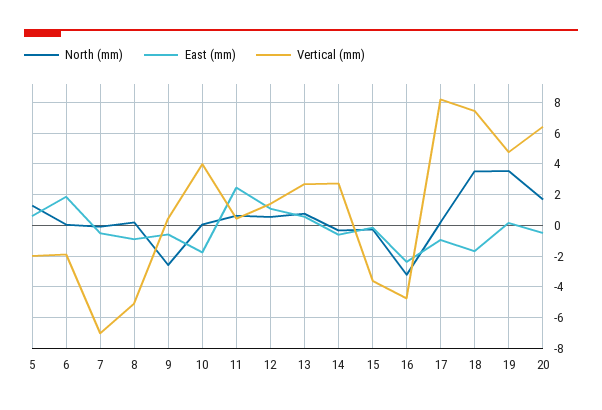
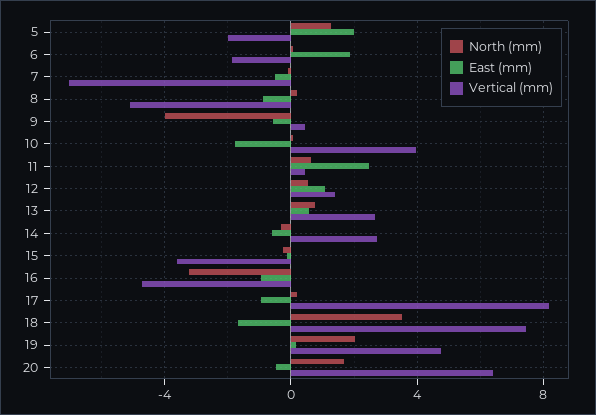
  {
    "North (mm)": {
      "5": 1.5,
      "6": 0,
      "7": 0,
      "8": 0,
-     "9": -2.5,
+     "9": -4,
      "10": 0,
      "11": 0.5,
      "12": 0.5,
      "13": 1,
      "14": -0.5,
      "15": -0.5,
      "16": -3,
      "17": 0,
      "18": 3.5,
-     "19": 3.5,
+     "19": 2,
      "20": 1.5
    },
    "East (mm)": {
-     "5": 0.5,
+     "5": 2,
      "6": 2,
      "7": -0.5,
      "8": -1,
      "9": -0.5,
      "10": -2,
      "11": 2.5,
      "12": 1,
      "13": 0.5,
      "14": -0.5,
      "15": 0,
-     "16": -2.5,
+     "16": -1,
      "17": -1,
      "18": -1.5,
      "19": 0,
      "20": -0.5
    },
    "Vertical (mm)": {
      "5": -2,
      "6": -2,
      "7": -7,
      "8": -5,
      "9": 0.5,
      "10": 4,
      "11": 0.5,
      "12": 1.5,
      "13": 2.5,
      "14": 2.5,
      "15": -3.5,
      "16": -4.5,
      "17": 8,
      "18": 7.5,
      "19": 5,
      "20": 6.5
    }
  }

